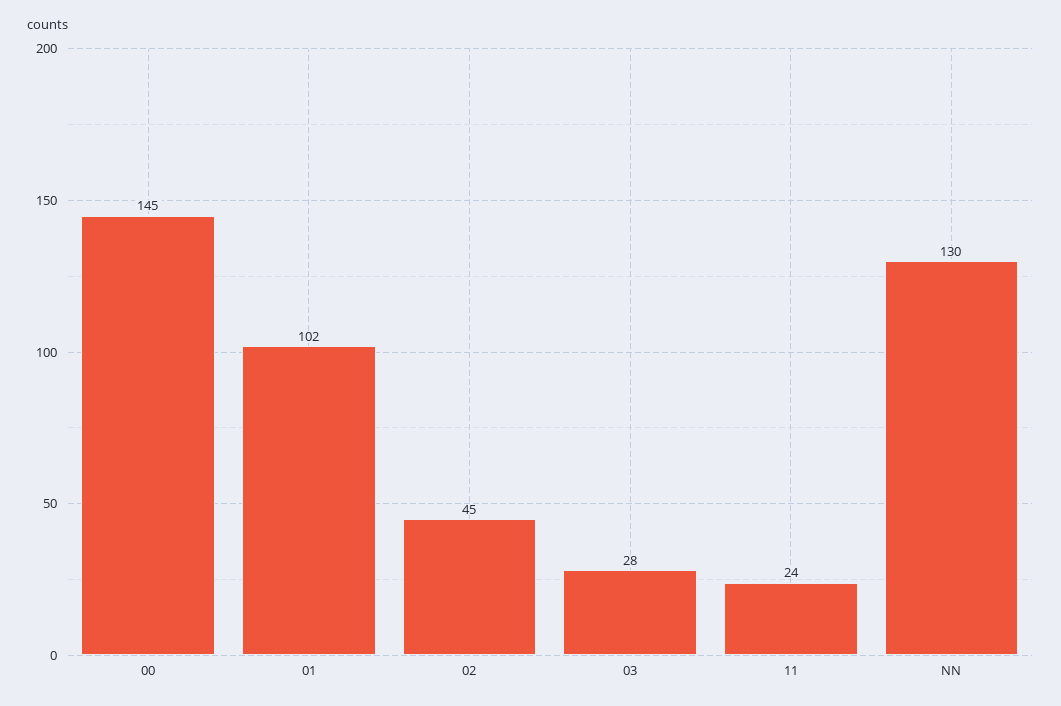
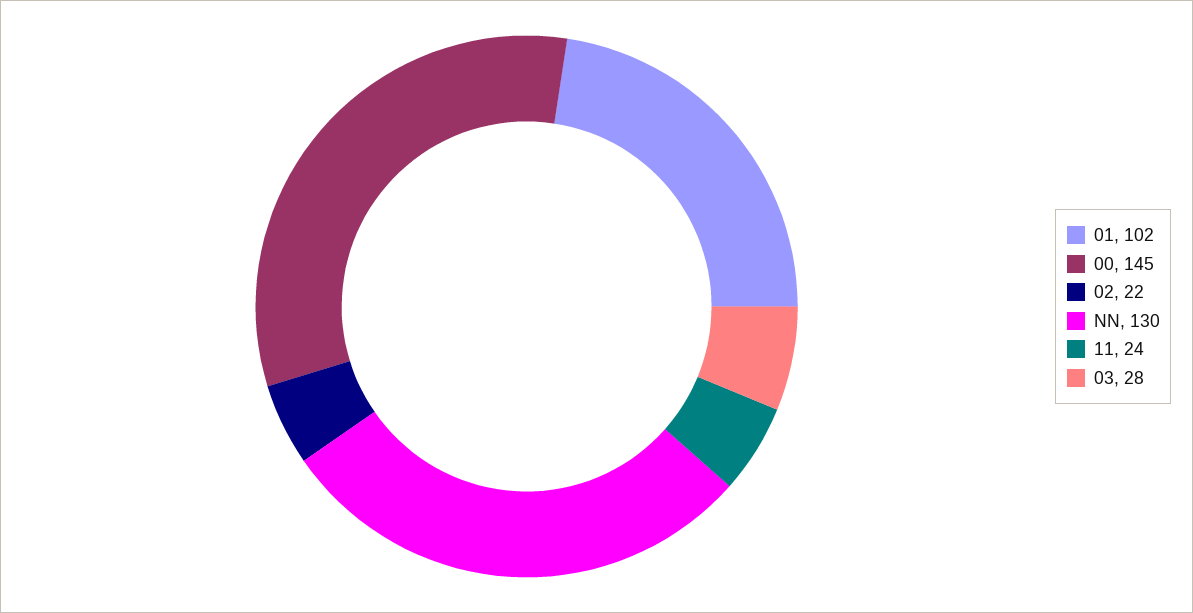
  {
    "00": 145,
    "01": 102,
-   "02": 45,
+   "02": 22,
    "03": 28,
    "11": 24,
    "NN": 130
  }

